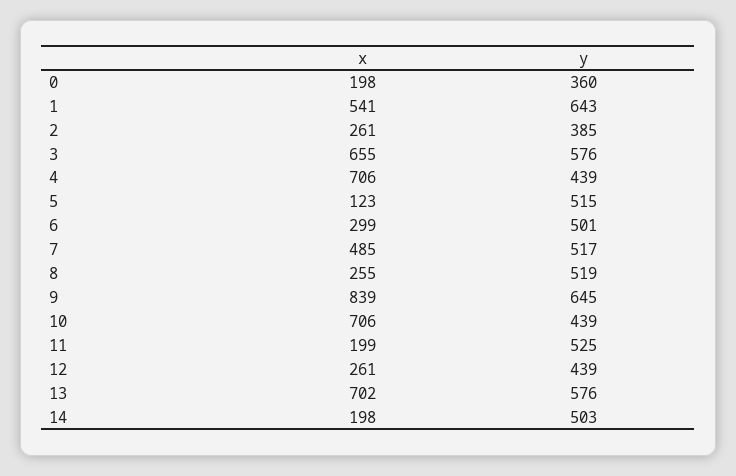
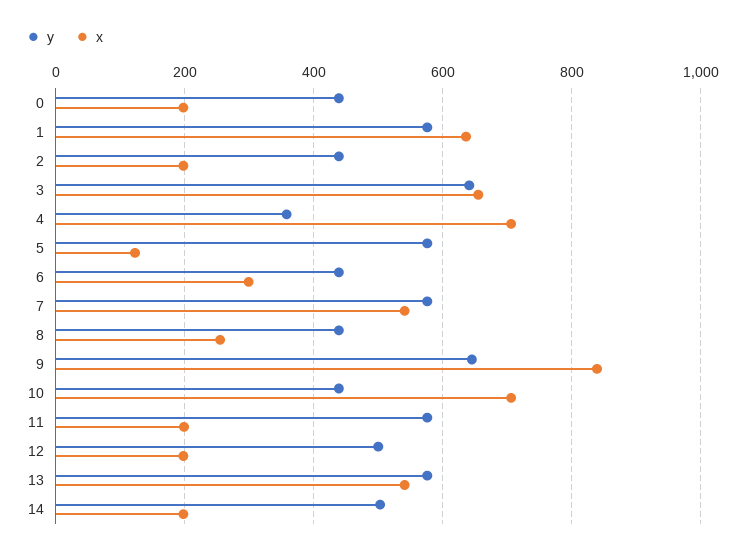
  {
    "x": {
      "0": 198,
-     "1": 541,
+     "1": 640,
-     "2": 261,
+     "2": 200,
      "3": 655,
      "4": 706,
      "5": 123,
      "6": 299,
-     "7": 485,
+     "7": 540,
      "8": 255,
      "9": 839,
      "10": 706,
      "11": 199,
-     "12": 261,
+     "12": 200,
-     "13": 702,
+     "13": 540,
      "14": 198
    },
    "y": {
-     "0": 360,
+     "0": 440,
-     "1": 643,
+     "1": 580,
-     "2": 385,
+     "2": 440,
-     "3": 576,
+     "3": 640,
-     "4": 439,
+     "4": 360,
-     "5": 515,
+     "5": 580,
-     "6": 501,
+     "6": 440,
-     "7": 517,
+     "7": 580,
-     "8": 519,
+     "8": 440,
      "9": 645,
      "10": 439,
-     "11": 525,
+     "11": 580,
-     "12": 439,
+     "12": 500,
      "13": 576,
      "14": 503
    }
  }

